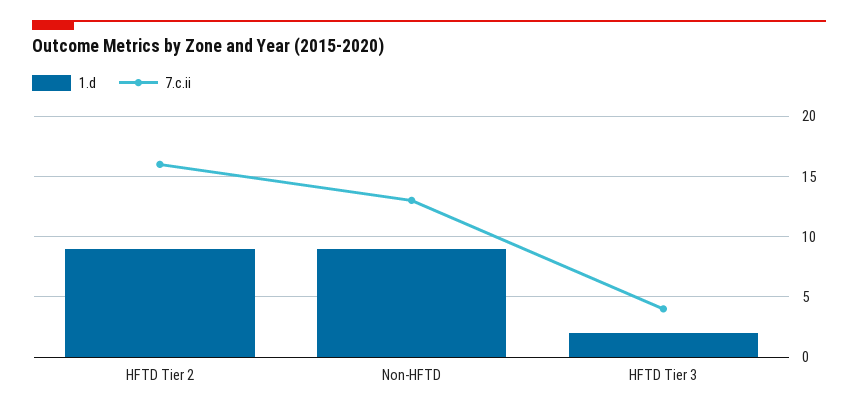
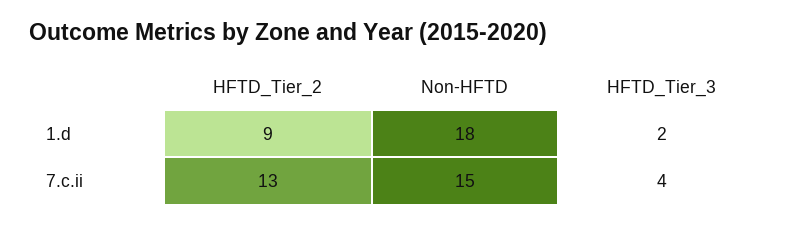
  {
    "1.d": {
      "HFTD Tier 2": 9,
-     "Non-HFTD": 9,
+     "Non-HFTD": 18,
      "HFTD Tier 3": 2
    },
    "7.c.ii": {
-     "HFTD Tier 2": 16,
+     "HFTD Tier 2": 13,
-     "Non-HFTD": 13,
+     "Non-HFTD": 15,
      "HFTD Tier 3": 4
    }
  }

